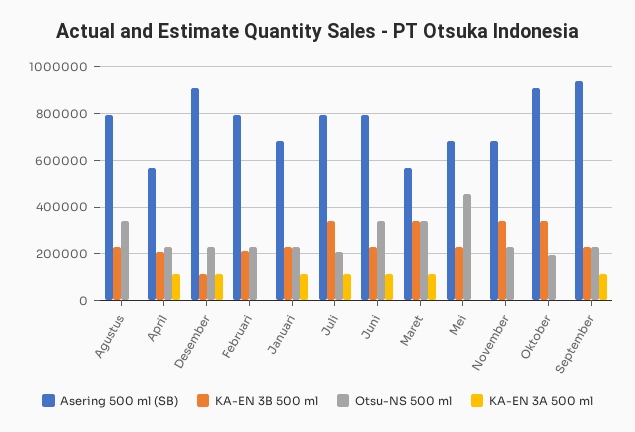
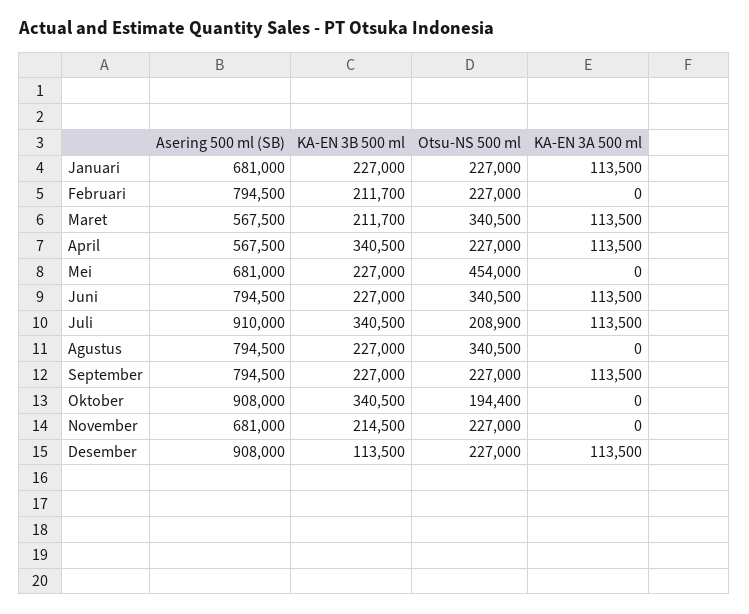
  {
    "Asering 500 ml (SB)": {
      "Agustus": 794500,
      "April": 567500,
      "Desember": 908000,
      "Februari": 794500,
      "Januari": 681000,
-     "Juli": 800000,
+     "Juli": 910000,
      "Juni": 794500,
      "Maret": 567500,
      "Mei": 681000,
      "November": 681000,
      "Oktober": 908000,
-     "September": 950000
+     "September": 794500
    },
    "KA-EN 3B 500 ml": {
      "Agustus": 227000,
-     "April": 200000,
+     "April": 340500,
      "Desember": 113500,
      "Februari": 211700,
      "Januari": 227000,
      "Juli": 340500,
      "Juni": 227000,
-     "Maret": 350000,
+     "Maret": 211700,
      "Mei": 227000,
-     "November": 350000,
+     "November": 214500,
      "Oktober": 340500,
      "September": 227000
    },
    "Otsu-NS 500 ml": {
      "Agustus": 340500,
      "April": 227000,
      "Desember": 227000,
      "Februari": 227000,
      "Januari": 227000,
      "Juli": 208900,
      "Juni": 340500,
      "Maret": 340500,
      "Mei": 454000,
      "November": 227000,
      "Oktober": 194400,
      "September": 227000
    },
    "KA-EN 3A 500 ml": {
      "Agustus": 0,
      "April": 113500,
      "Desember": 113500,
      "Februari": 0,
      "Januari": 113500,
      "Juli": 113500,
      "Juni": 113500,
      "Maret": 113500,
      "Mei": 0,
      "November": 0,
      "Oktober": 0,
      "September": 113500
    }
  }

